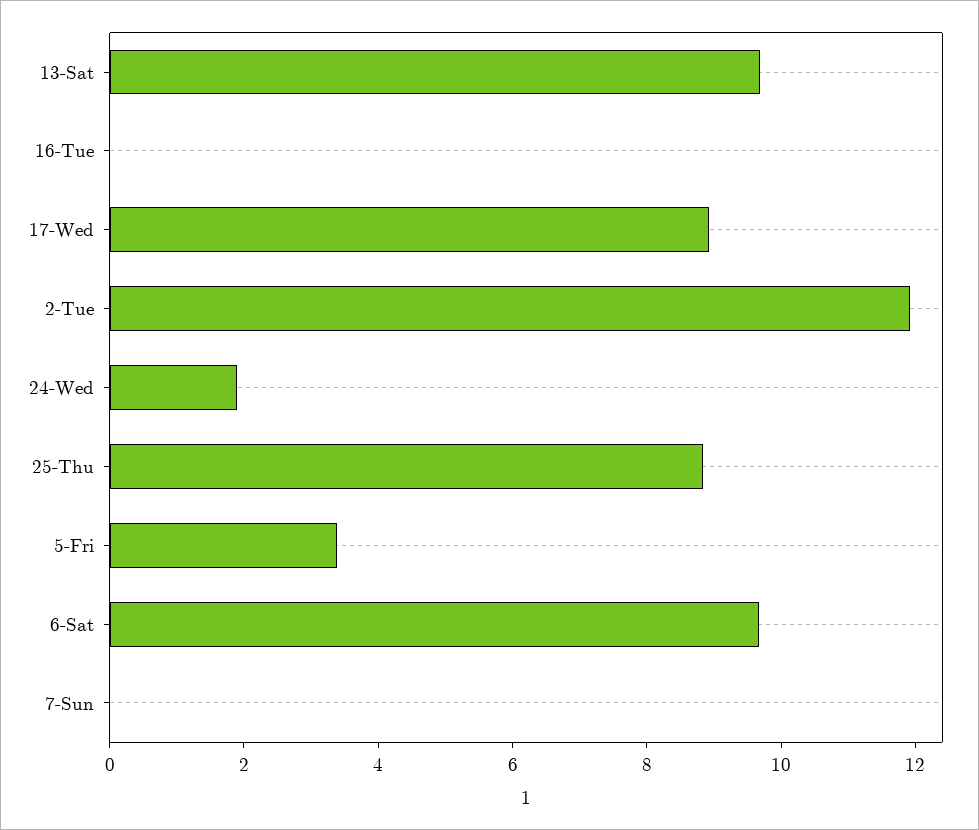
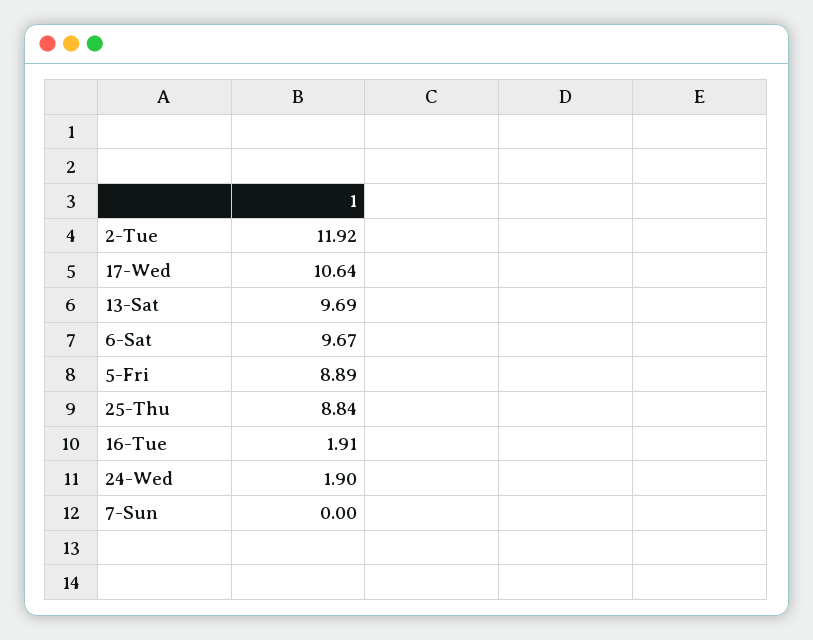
  {
    "13-Sat": 9.69,
-   "16-Tue": 0,
+   "16-Tue": 1.91,
-   "17-Wed": 9,
+   "17-Wed": 10.64,
    "2-Tue": 11.92,
    "24-Wed": 1.9,
    "25-Thu": 8.84,
-   "5-Fri": 3.5,
+   "5-Fri": 8.89,
    "6-Sat": 9.67,
    "7-Sun": 0
  }

